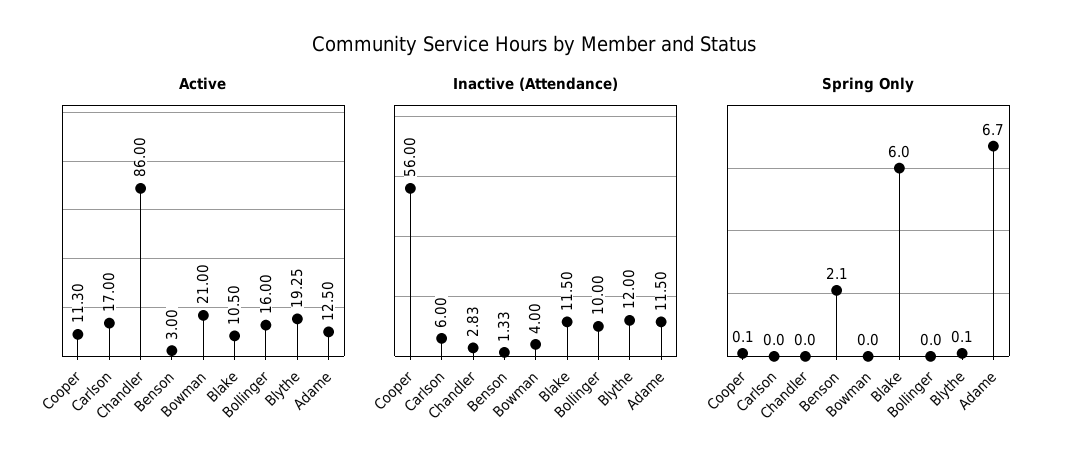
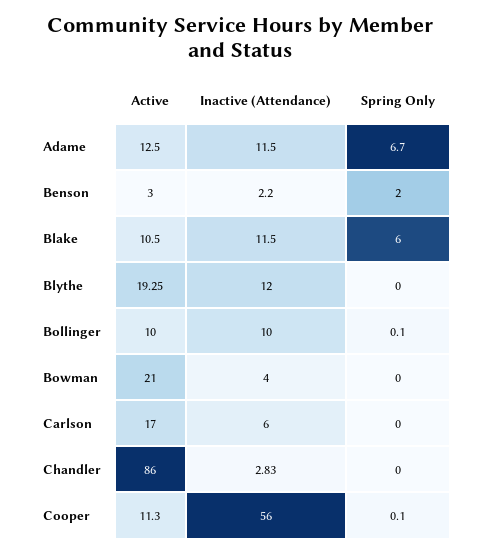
  {
    "Active": {
      "Cooper": 11.3,
      "Carlson": 17,
      "Chandler": 86,
      "Benson": 3,
      "Bowman": 21,
      "Blake": 10.5,
-     "Bollinger": 16,
+     "Bollinger": 10,
      "Blythe": 19.25,
      "Adame": 12.5
    },
    "Inactive (Attendance)": {
      "Cooper": 56,
      "Carlson": 6,
      "Chandler": 2.83,
-     "Benson": 1.33,
+     "Benson": 2.2,
      "Bowman": 4,
      "Blake": 11.5,
      "Bollinger": 10,
      "Blythe": 12,
      "Adame": 11.5
    },
    "Spring Only": {
      "Cooper": 0.1,
      "Carlson": 0,
      "Chandler": 0,
-     "Benson": 2.1,
+     "Benson": 2,
      "Bowman": 0,
      "Blake": 6,
-     "Bollinger": 0,
+     "Bollinger": 0.1,
-     "Blythe": 0.1,
+     "Blythe": 0,
      "Adame": 6.7
    }
  }

